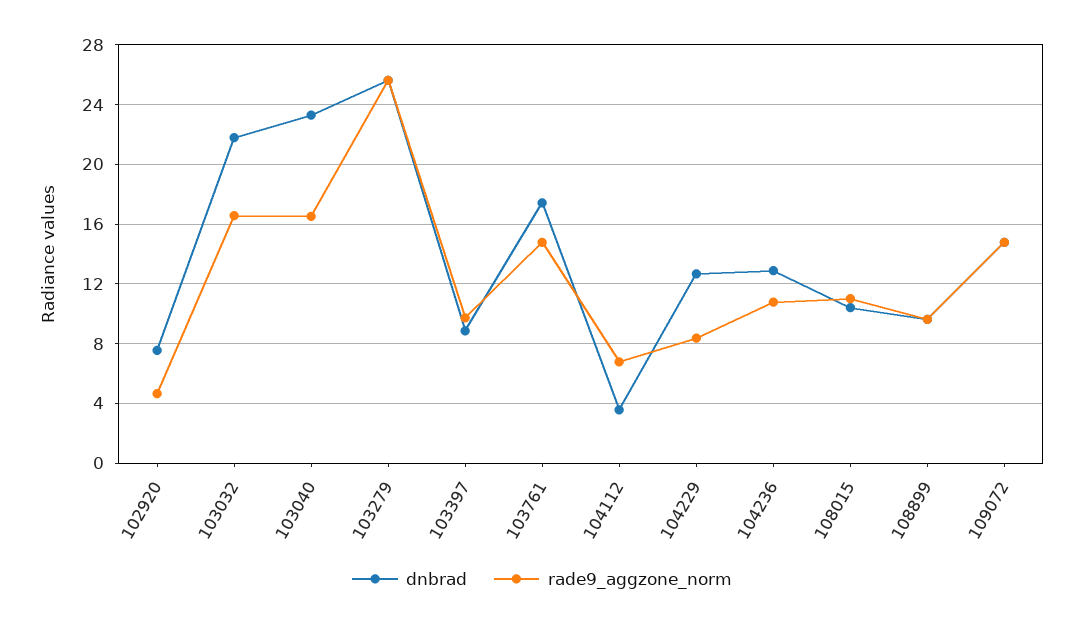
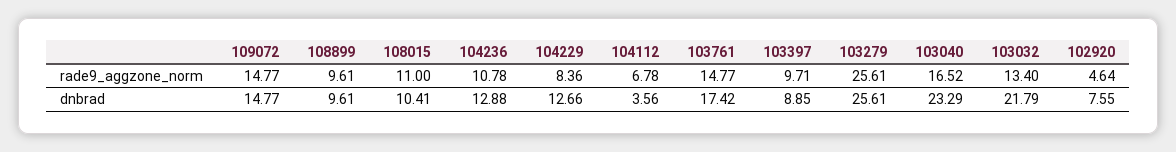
  {
    "dnbrad": {
      "102920": 7.55,
      "103032": 21.79,
      "103040": 23.29,
      "103279": 25.61,
      "103397": 8.85,
      "103761": 17.42,
      "104112": 3.56,
      "104229": 12.66,
      "104236": 12.88,
      "108015": 10.41,
      "108899": 9.61,
      "109072": 14.77
    },
    "rade9_aggzone_norm": {
      "102920": 4.64,
-     "103032": 16.5,
+     "103032": 13.4,
      "103040": 16.52,
      "103279": 25.61,
      "103397": 9.71,
      "103761": 14.77,
      "104112": 6.78,
      "104229": 8.36,
      "104236": 10.78,
      "108015": 11,
      "108899": 9.61,
      "109072": 14.77
    }
  }

